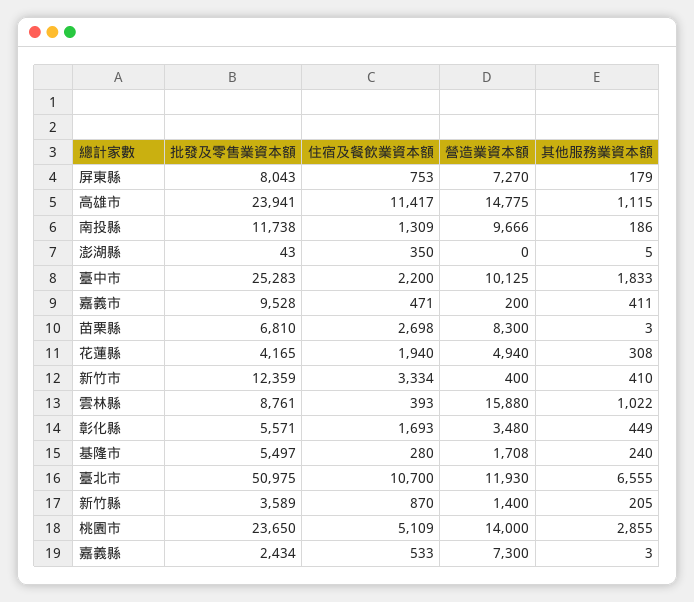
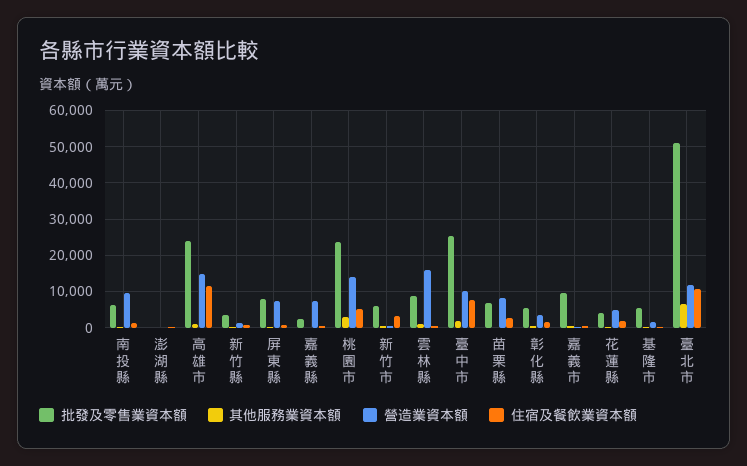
  {
    "批發及零售業資本額": {
      "屏東縣": 8043,
      "高雄市": 23941,
-     "南投縣": 11738,
+     "南投縣": 6000,
      "澎湖縣": 43,
      "臺中市": 25283,
      "嘉義市": 9528,
      "苗栗縣": 6810,
      "花蓮縣": 4165,
-     "新竹市": 12359,
+     "新竹市": 6000,
      "雲林縣": 8761,
      "彰化縣": 5571,
      "基隆市": 5497,
      "臺北市": 50975,
      "新竹縣": 3589,
      "桃園市": 23650,
      "嘉義縣": 2434
    },
    "住宿及餐飲業資本額": {
      "屏東縣": 753,
      "高雄市": 11417,
      "南投縣": 1309,
      "澎湖縣": 350,
-     "臺中市": 2200,
+     "臺中市": 8000,
      "嘉義市": 471,
      "苗栗縣": 2698,
      "花蓮縣": 1940,
      "新竹市": 3334,
      "雲林縣": 393,
      "彰化縣": 1693,
      "基隆市": 280,
      "臺北市": 10700,
      "新竹縣": 870,
      "桃園市": 5109,
      "嘉義縣": 533
    },
    "營造業資本額": {
      "屏東縣": 7270,
      "高雄市": 14775,
      "南投縣": 9666,
      "澎湖縣": 0,
      "臺中市": 10125,
      "嘉義市": 200,
      "苗栗縣": 8300,
      "花蓮縣": 4940,
      "新竹市": 400,
      "雲林縣": 15880,
      "彰化縣": 3480,
      "基隆市": 1708,
      "臺北市": 11930,
      "新竹縣": 1400,
      "桃園市": 14000,
      "嘉義縣": 7300
    },
    "其他服務業資本額": {
      "屏東縣": 179,
      "高雄市": 1115,
      "南投縣": 186,
      "澎湖縣": 5,
      "臺中市": 1833,
      "嘉義市": 411,
      "苗栗縣": 3,
      "花蓮縣": 308,
      "新竹市": 410,
      "雲林縣": 1022,
      "彰化縣": 449,
      "基隆市": 240,
      "臺北市": 6555,
      "新竹縣": 205,
      "桃園市": 2855,
      "嘉義縣": 3
    }
  }

